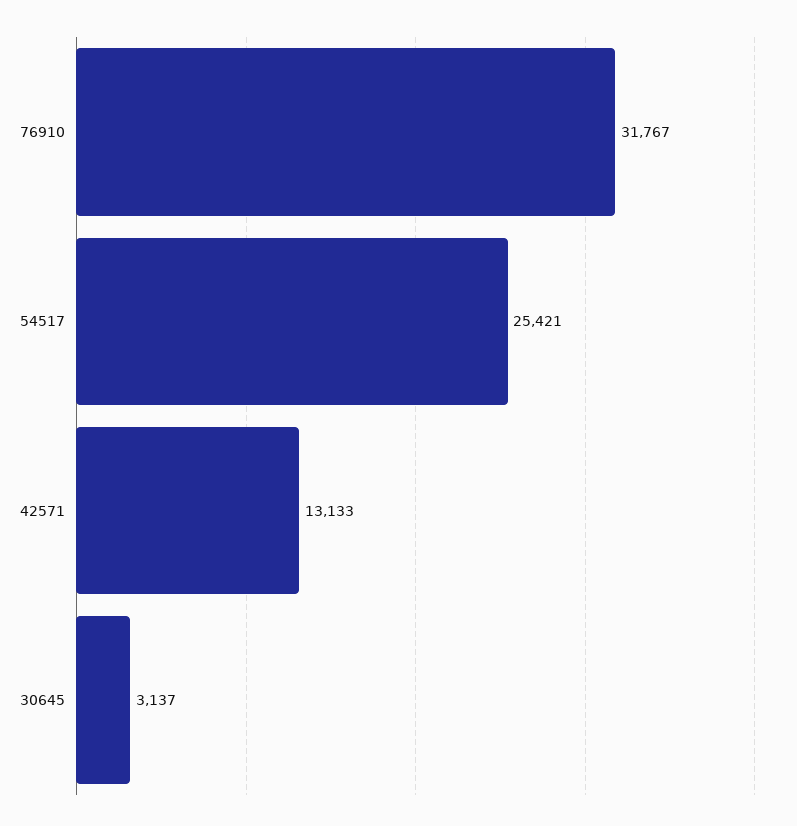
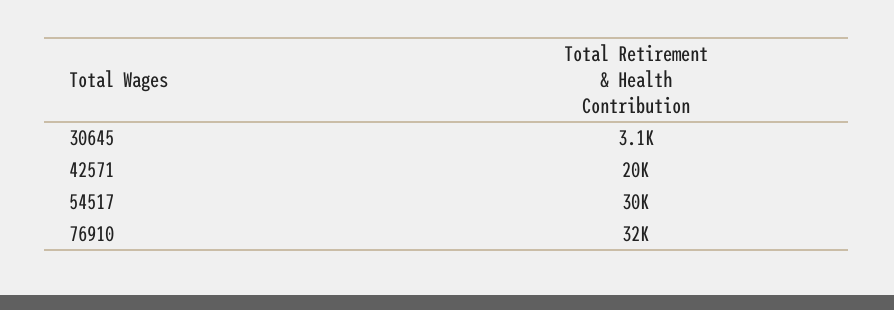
  {
    "76910": 31767,
-   "54517": 25421,
+   "54517": 30000,
-   "42571": 13133,
+   "42571": 20000,
    "30645": 3137
  }

